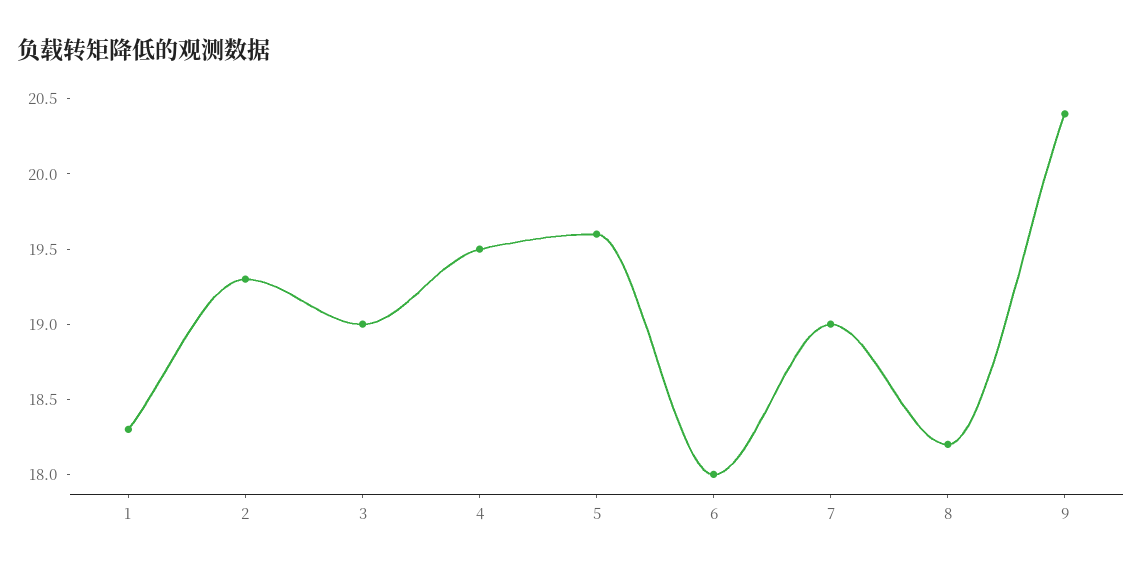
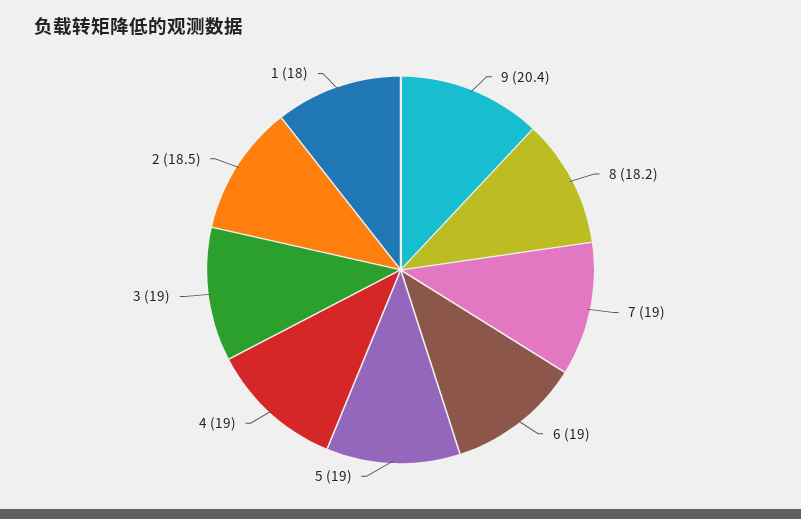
  {
-   "1": 18.3,
+   "1": 18,
-   "2": 19.3,
+   "2": 18.5,
    "3": 19,
-   "4": 19.5,
+   "4": 19,
-   "5": 19.6,
+   "5": 19,
-   "6": 18,
+   "6": 19,
    "7": 19,
    "8": 18.2,
    "9": 20.4
  }

